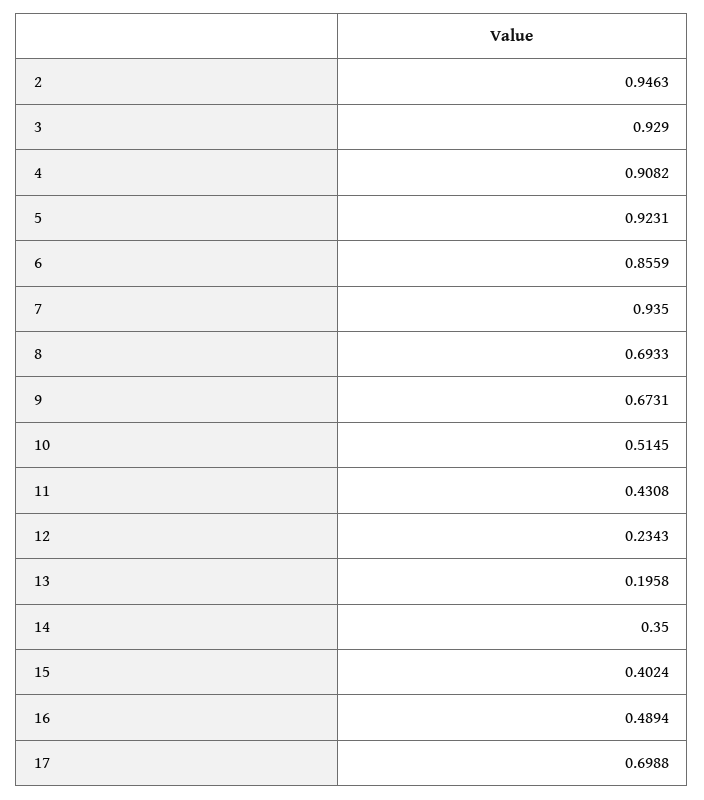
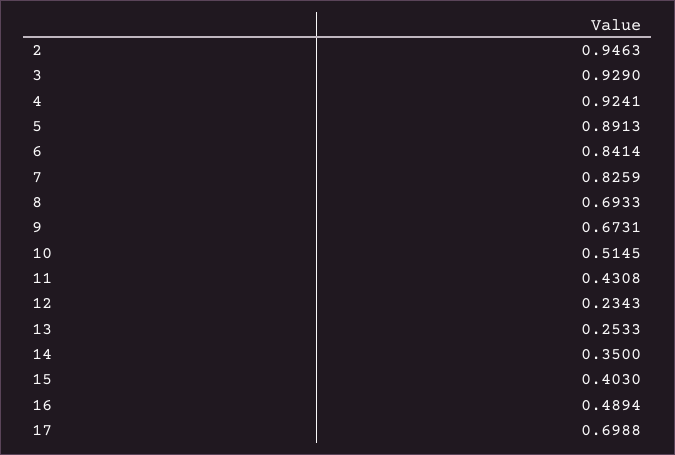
  {
    "2": 0.9463,
    "3": 0.929,
-   "4": 0.9082,
+   "4": 0.9241,
-   "5": 0.9231,
+   "5": 0.8913,
-   "6": 0.8559,
+   "6": 0.8414,
-   "7": 0.935,
+   "7": 0.8259,
    "8": 0.6933,
    "9": 0.6731,
    "10": 0.5145,
    "11": 0.4308,
    "12": 0.2343,
-   "13": 0.1958,
+   "13": 0.2533,
    "14": 0.35,
-   "15": 0.4024,
+   "15": 0.403,
    "16": 0.4894,
    "17": 0.6988
  }

